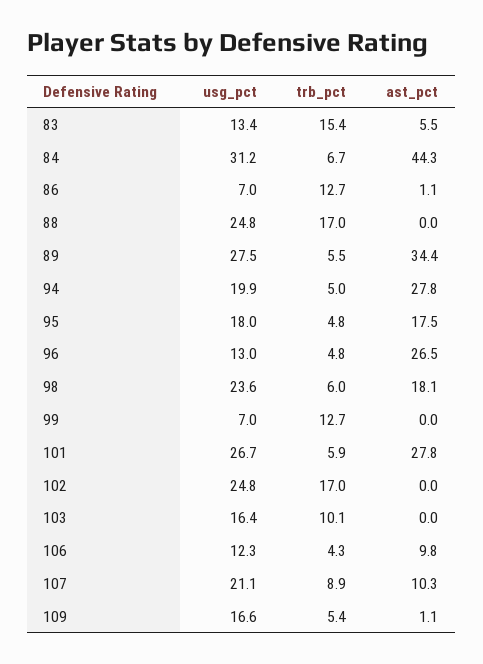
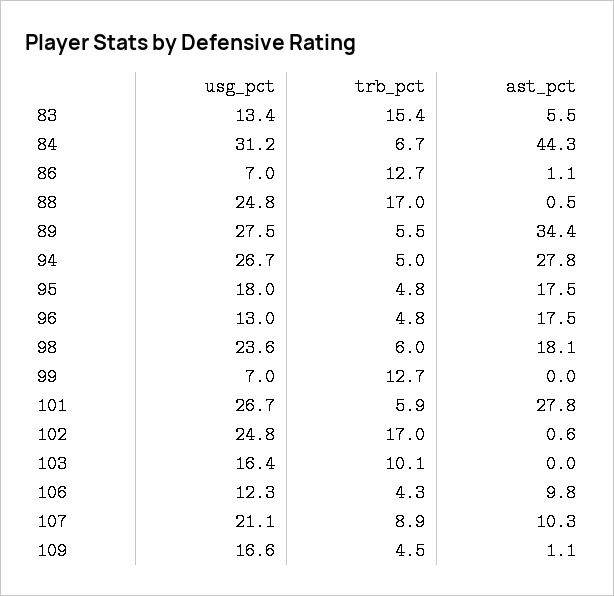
  {
    "usg_pct": {
      "83": 13.4,
      "84": 31.2,
      "86": 7,
      "88": 24.8,
      "89": 27.5,
-     "94": 19.9,
+     "94": 26.7,
      "95": 18,
      "96": 13,
      "98": 23.6,
      "99": 7,
      "101": 26.7,
      "102": 24.8,
      "103": 16.4,
      "106": 12.3,
      "107": 21.1,
      "109": 16.6
    },
    "trb_pct": {
      "83": 15.4,
      "84": 6.7,
      "86": 12.7,
      "88": 17,
      "89": 5.5,
      "94": 5,
      "95": 4.8,
      "96": 4.8,
      "98": 6,
      "99": 12.7,
      "101": 5.9,
      "102": 17,
      "103": 10.1,
      "106": 4.3,
      "107": 8.9,
-     "109": 5.4
+     "109": 4.5
    },
    "ast_pct": {
      "83": 5.5,
      "84": 44.3,
      "86": 1.1,
-     "88": 0,
+     "88": 0.5,
      "89": 34.4,
      "94": 27.8,
      "95": 17.5,
-     "96": 26.5,
+     "96": 17.5,
      "98": 18.1,
      "99": 0,
      "101": 27.8,
-     "102": 0,
+     "102": 0.6,
      "103": 0,
      "106": 9.8,
      "107": 10.3,
      "109": 1.1
    }
  }

